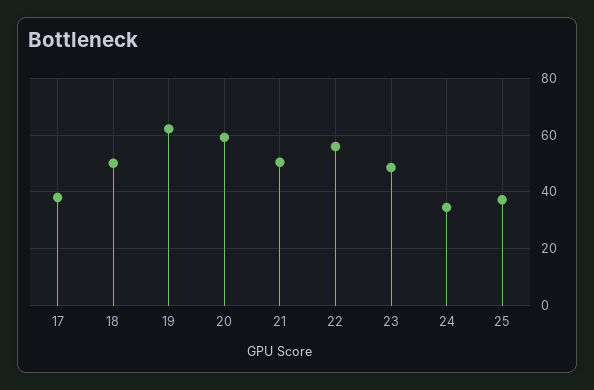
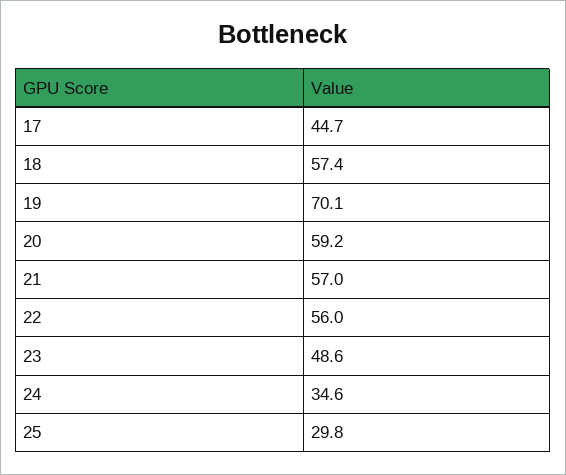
  {
-   "17": 37.5,
+   "17": 44.7,
-   "18": 50,
+   "18": 57.4,
-   "19": 62.5,
+   "19": 70.1,
    "20": 59.2,
-   "21": 50,
+   "21": 57,
    "22": 56,
    "23": 48.6,
    "24": 34.6,
-   "25": 37.5
+   "25": 29.8
  }

